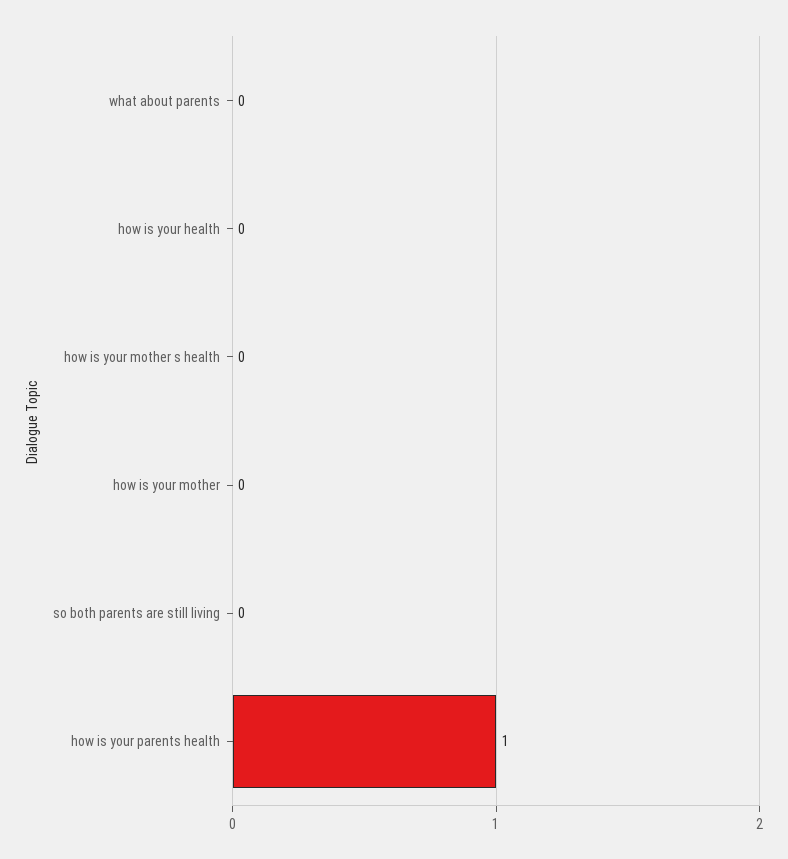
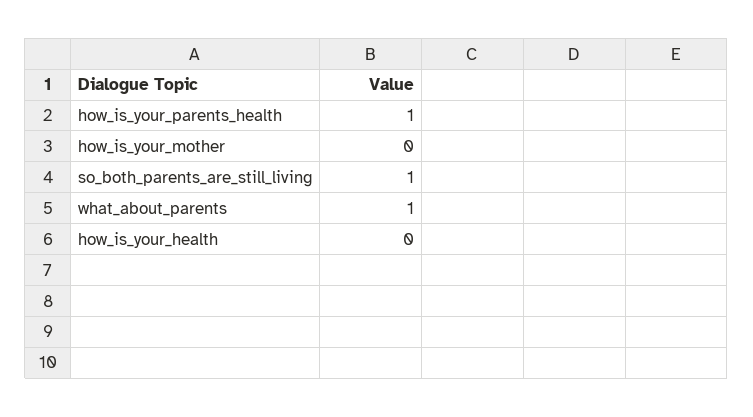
  {
-   "what about parents": 0,
+   "what about parents": 1,
    "how is your health": 0,
-   "how is your mother s health": 0,
    "how is your mother": 0,
-   "so both parents are still living": 0,
+   "so both parents are still living": 1,
    "how is your parents health": 1
  }

